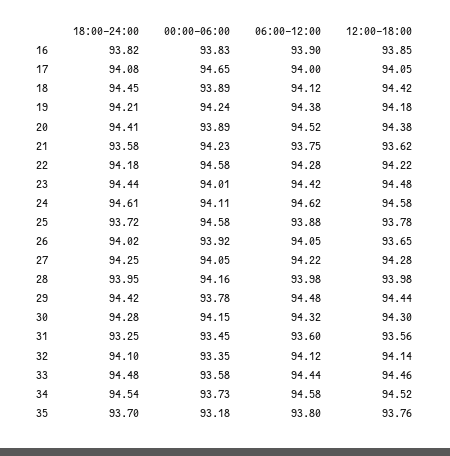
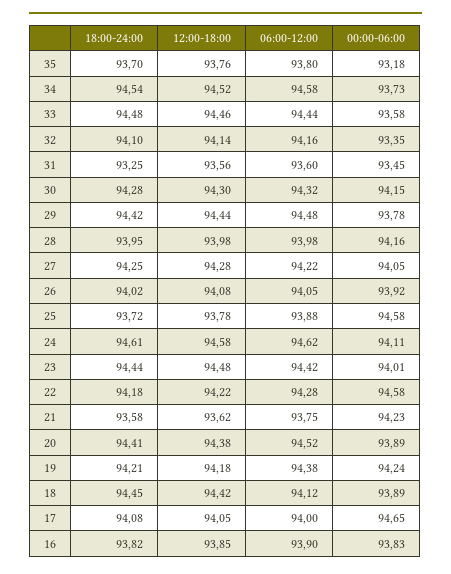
  {
    "18:00-24:00": {
      "16": 93.82,
      "17": 94.08,
      "18": 94.45,
      "19": 94.21,
      "20": 94.41,
      "21": 93.58,
      "22": 94.18,
      "23": 94.44,
      "24": 94.61,
      "25": 93.72,
      "26": 94.02,
      "27": 94.25,
      "28": 93.95,
      "29": 94.42,
      "30": 94.28,
      "31": 93.25,
      "32": 94.1,
      "33": 94.48,
      "34": 94.54,
      "35": 93.7
    },
    "00:00-06:00": {
      "16": 93.83,
      "17": 94.65,
      "18": 93.89,
      "19": 94.24,
      "20": 93.89,
      "21": 94.23,
      "22": 94.58,
      "23": 94.01,
      "24": 94.11,
      "25": 94.58,
      "26": 93.92,
      "27": 94.05,
      "28": 94.16,
      "29": 93.78,
      "30": 94.15,
      "31": 93.45,
      "32": 93.35,
      "33": 93.58,
      "34": 93.73,
      "35": 93.18
    },
    "06:00-12:00": {
      "16": 93.9,
      "17": 94,
      "18": 94.12,
      "19": 94.38,
      "20": 94.52,
      "21": 93.75,
      "22": 94.28,
      "23": 94.42,
      "24": 94.62,
      "25": 93.88,
      "26": 94.05,
      "27": 94.22,
      "28": 93.98,
      "29": 94.48,
      "30": 94.32,
      "31": 93.6,
-     "32": 94.12,
+     "32": 94.16,
      "33": 94.44,
      "34": 94.58,
      "35": 93.8
    },
    "12:00-18:00": {
      "16": 93.85,
      "17": 94.05,
      "18": 94.42,
      "19": 94.18,
      "20": 94.38,
      "21": 93.62,
      "22": 94.22,
      "23": 94.48,
      "24": 94.58,
      "25": 93.78,
-     "26": 93.65,
+     "26": 94.08,
      "27": 94.28,
      "28": 93.98,
      "29": 94.44,
      "30": 94.3,
      "31": 93.56,
      "32": 94.14,
      "33": 94.46,
      "34": 94.52,
      "35": 93.76
    }
  }

